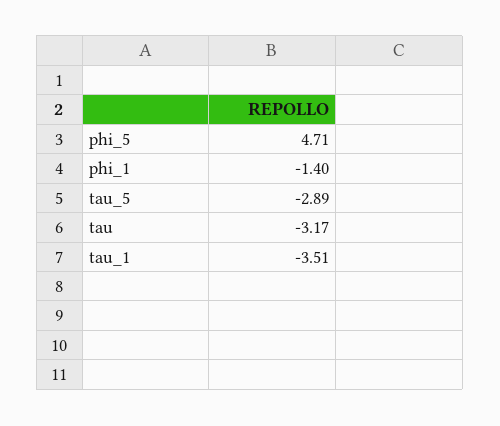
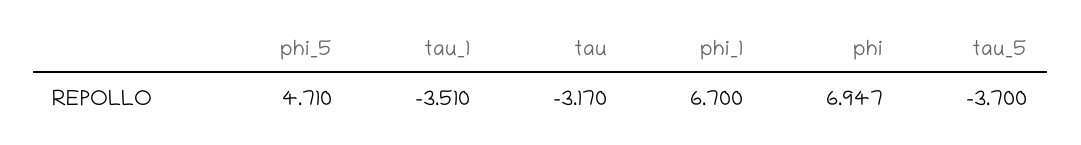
  {
    "phi_5": 4.71,
-   "phi_1": -1.4,
+   "phi_1": 6.7,
-   "tau_5": -2.89,
+   "tau_5": -3.7,
    "tau": -3.17,
-   "tau_1": -3.51
+   "tau_1": -3.51,
+   "phi": 6.947
  }

